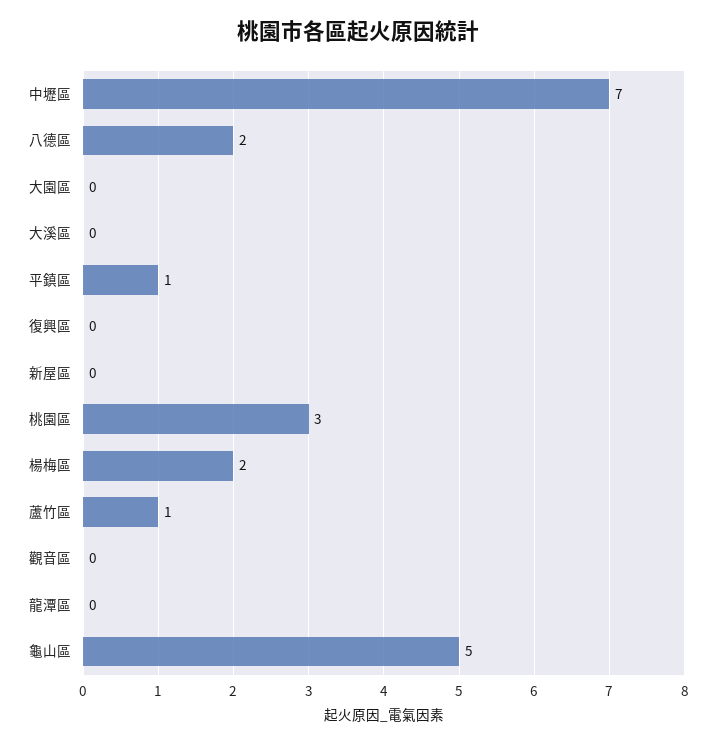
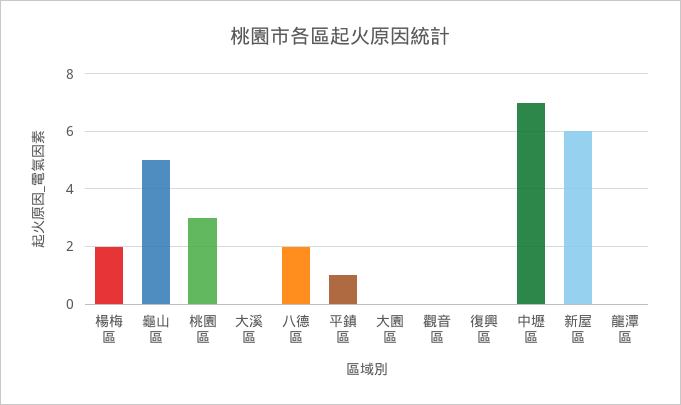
  {
    "中壢區": 7,
    "八德區": 2,
    "大園區": 0,
    "大溪區": 0,
    "平鎮區": 1,
    "復興區": 0,
-   "新屋區": 0,
+   "新屋區": 6,
    "桃園區": 3,
    "楊梅區": 2,
-   "蘆竹區": 1,
    "觀音區": 0,
    "龍潭區": 0,
    "龜山區": 5
  }

